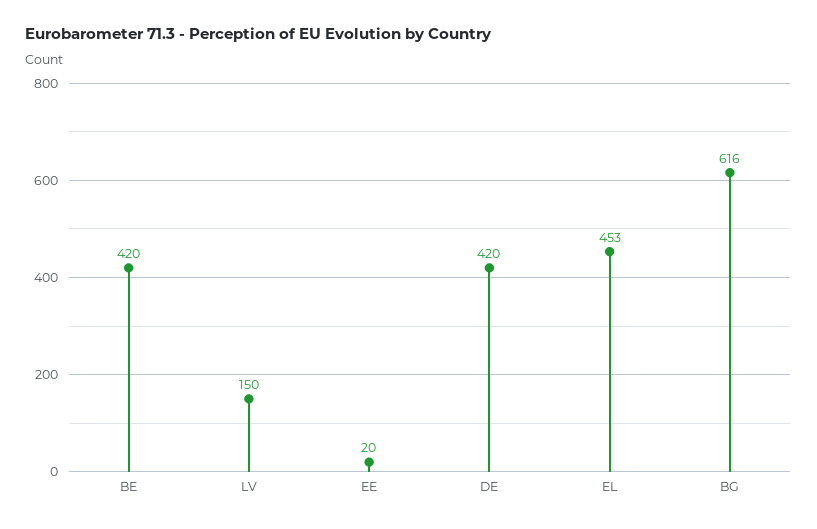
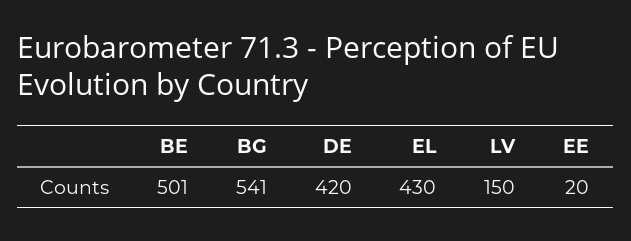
  {
-   "BE": 420,
+   "BE": 501,
    "LV": 150,
    "EE": 20,
    "DE": 420,
-   "EL": 453,
+   "EL": 430,
-   "BG": 616
+   "BG": 541
  }

